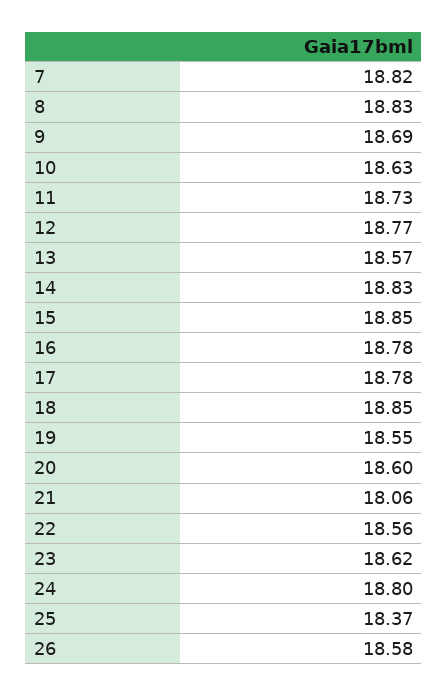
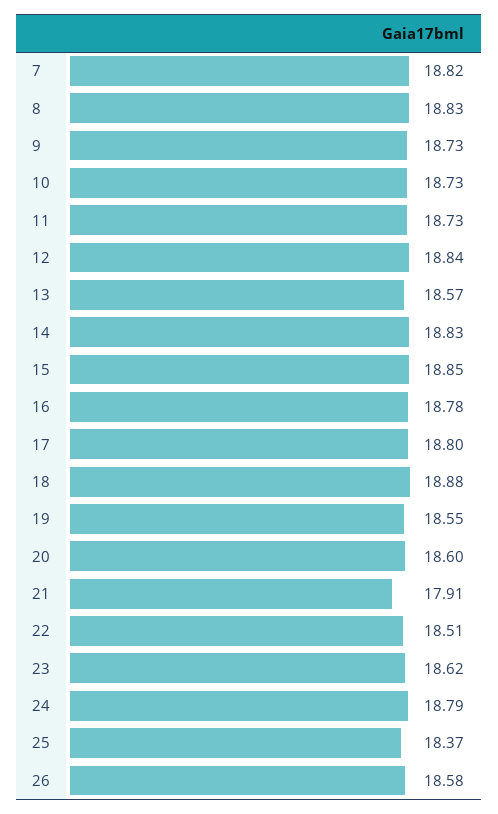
  {
    "7": 18.82,
    "8": 18.83,
-   "9": 18.69,
+   "9": 18.73,
-   "10": 18.63,
+   "10": 18.73,
    "11": 18.73,
-   "12": 18.77,
+   "12": 18.84,
    "13": 18.57,
    "14": 18.83,
    "15": 18.85,
    "16": 18.78,
-   "17": 18.78,
+   "17": 18.8,
-   "18": 18.85,
+   "18": 18.88,
    "19": 18.55,
    "20": 18.6,
-   "21": 18.06,
+   "21": 17.91,
-   "22": 18.56,
+   "22": 18.51,
    "23": 18.62,
-   "24": 18.8,
+   "24": 18.79,
    "25": 18.37,
    "26": 18.58
  }

